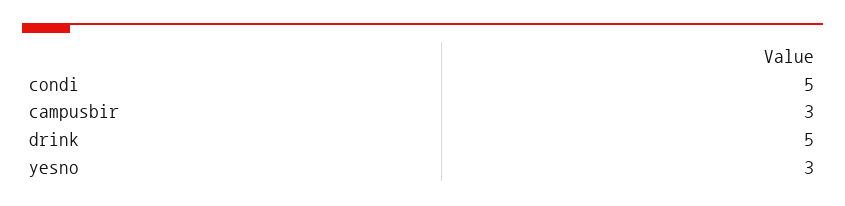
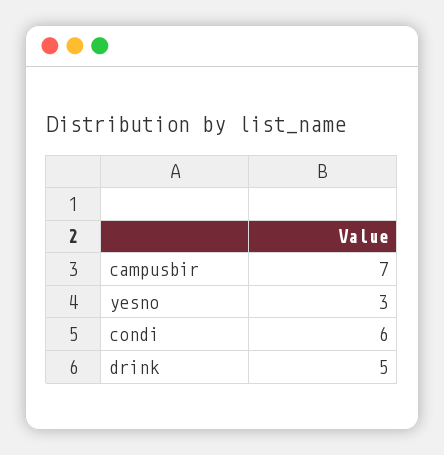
  {
-   "condi": 5,
+   "condi": 6,
-   "campusbir": 3,
+   "campusbir": 7,
    "drink": 5,
    "yesno": 3
  }

